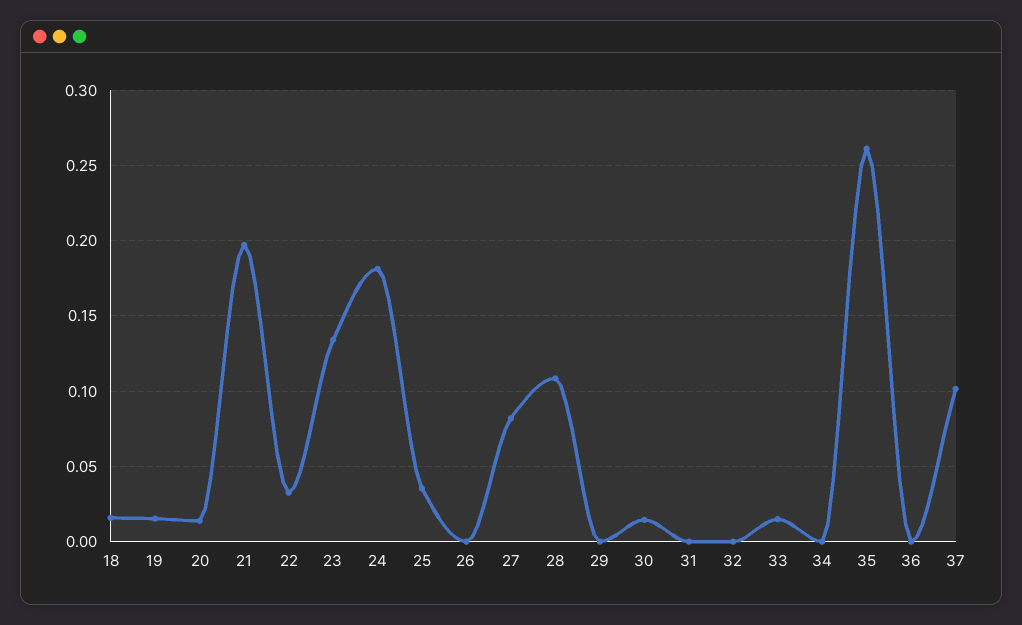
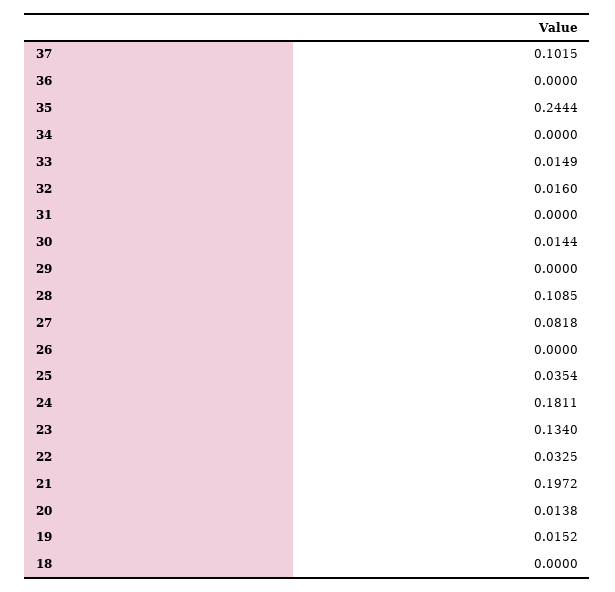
  {
-   "18": 0.015,
+   "18": 0,
    "19": 0.0152,
    "20": 0.0138,
    "21": 0.1972,
    "22": 0.0325,
    "23": 0.134,
    "24": 0.1811,
    "25": 0.0354,
    "26": 0,
    "27": 0.0818,
    "28": 0.1085,
    "29": 0,
    "30": 0.0144,
    "31": 0,
-   "32": 0,
+   "32": 0.016,
    "33": 0.0149,
    "34": 0,
-   "35": 0.26,
+   "35": 0.2444,
    "36": 0,
    "37": 0.1015
  }

